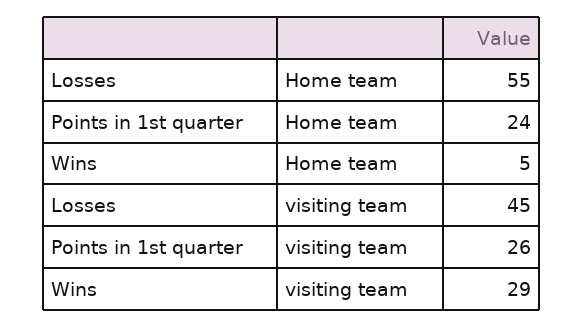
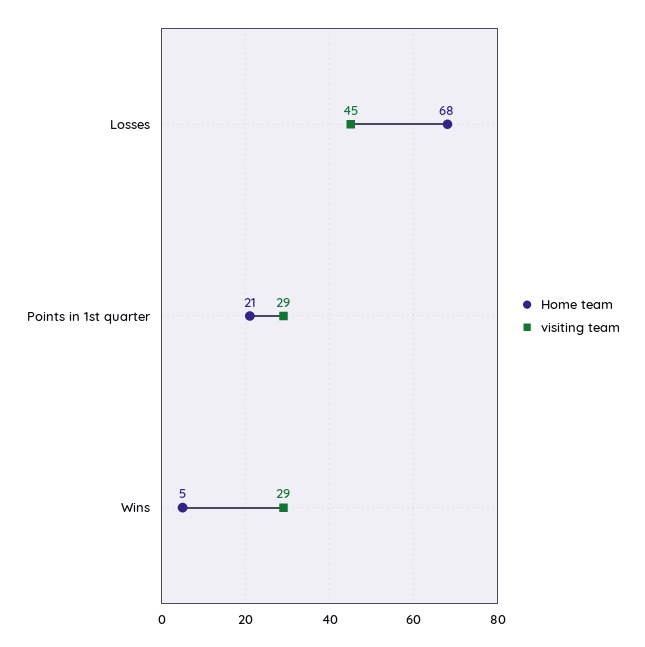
  {
    "Home team": {
-     "Losses": 55,
+     "Losses": 68,
-     "Points in 1st quarter": 24,
+     "Points in 1st quarter": 21,
      "Wins": 5
    },
    "visiting team": {
      "Losses": 45,
-     "Points in 1st quarter": 26,
+     "Points in 1st quarter": 29,
      "Wins": 29
    }
  }

